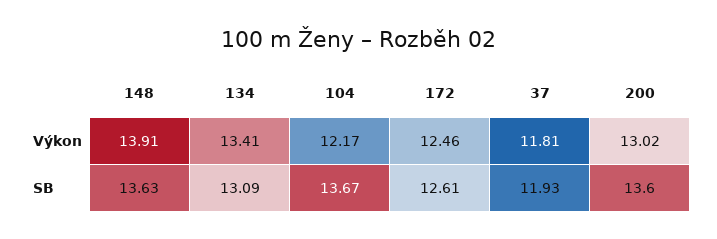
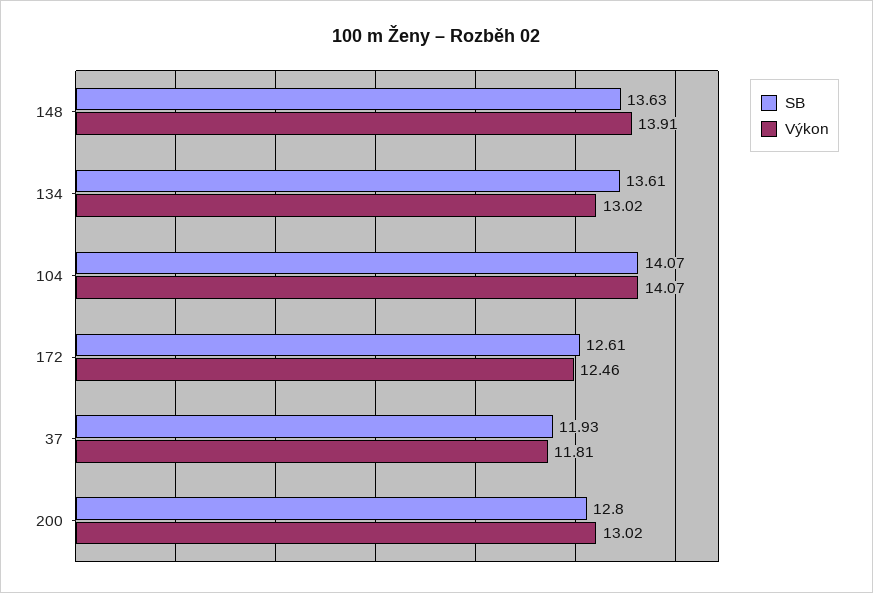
  {
    "Výkon": {
      "148": 13.91,
-     "134": 13.41,
+     "134": 13.02,
-     "104": 12.17,
+     "104": 14.07,
      "172": 12.46,
      "37": 11.81,
      "200": 13.02
    },
    "SB": {
      "148": 13.63,
-     "134": 13.09,
+     "134": 13.61,
-     "104": 13.67,
+     "104": 14.07,
      "172": 12.61,
      "37": 11.93,
-     "200": 13.6
+     "200": 12.8
    }
  }

